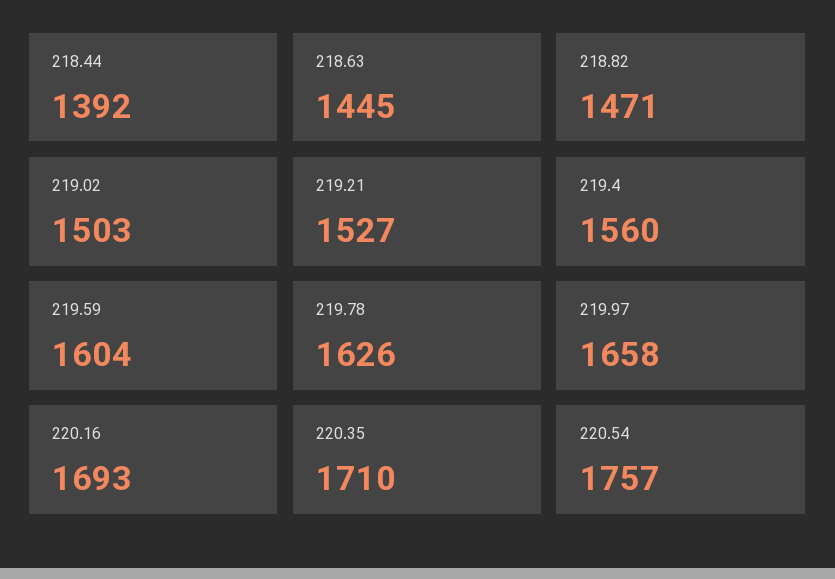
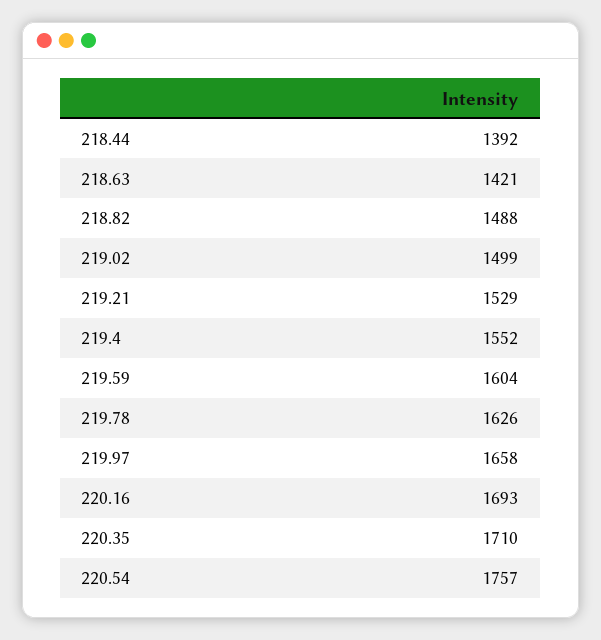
  {
    "218.44": 1392,
-   "218.63": 1445,
+   "218.63": 1421,
-   "218.82": 1471,
+   "218.82": 1488,
-   "219.02": 1503,
+   "219.02": 1499,
-   "219.21": 1527,
+   "219.21": 1529,
-   "219.4": 1560,
+   "219.4": 1552,
    "219.59": 1604,
    "219.78": 1626,
    "219.97": 1658,
    "220.16": 1693,
    "220.35": 1710,
    "220.54": 1757
  }

